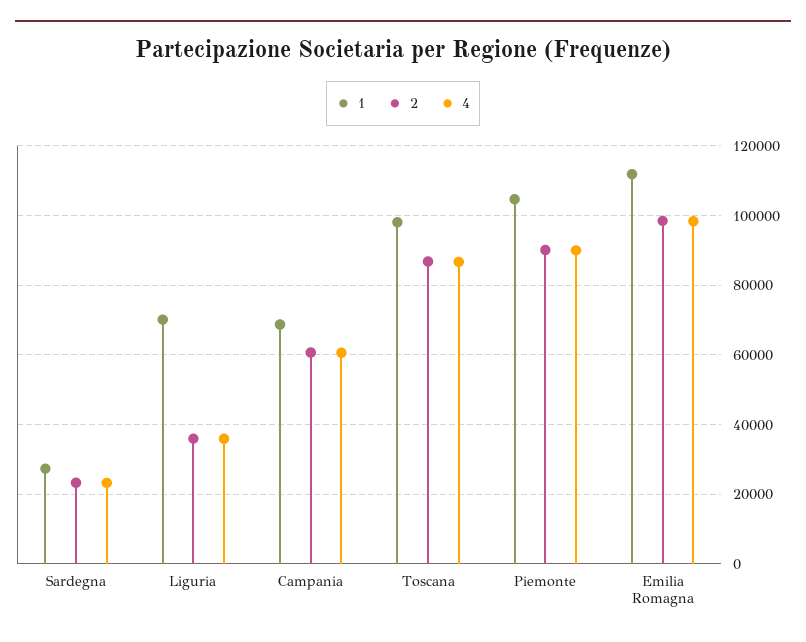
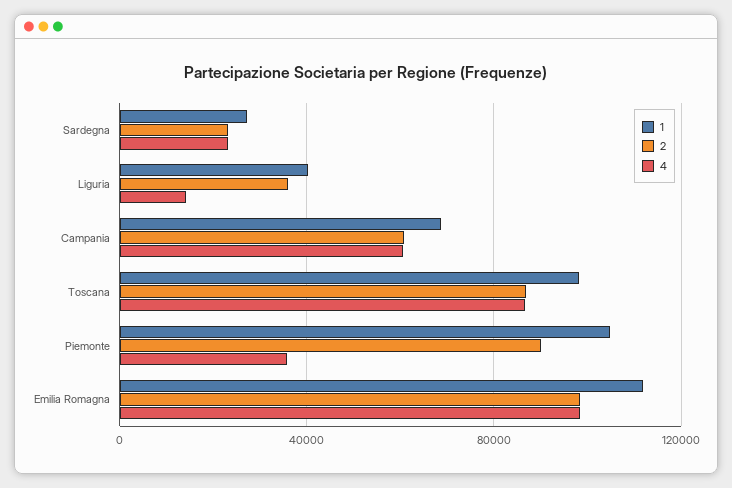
  {
    "1": {
      "Sardegna": 28000,
-     "Liguria": 70000,
+     "Liguria": 40000,
      "Campania": 68000,
      "Toscana": 98000,
      "Piemonte": 104000,
      "Emilia Romagna": 112000
    },
    "2": {
      "Sardegna": 24000,
      "Liguria": 36000,
      "Campania": 60000,
      "Toscana": 86000,
      "Piemonte": 90000,
      "Emilia Romagna": 98000
    },
    "4": {
      "Sardegna": 24000,
-     "Liguria": 36000,
+     "Liguria": 15000,
      "Campania": 60000,
      "Toscana": 86000,
-     "Piemonte": 90000,
+     "Piemonte": 35000,
      "Emilia Romagna": 98000
    }
  }

